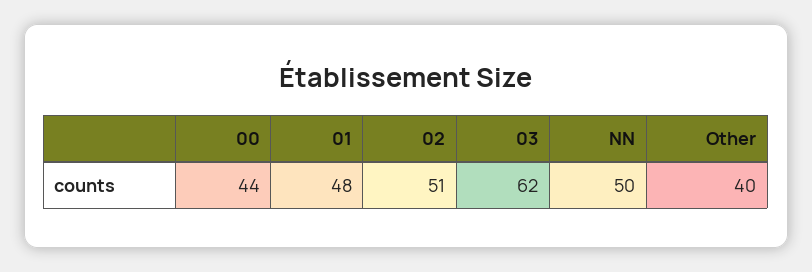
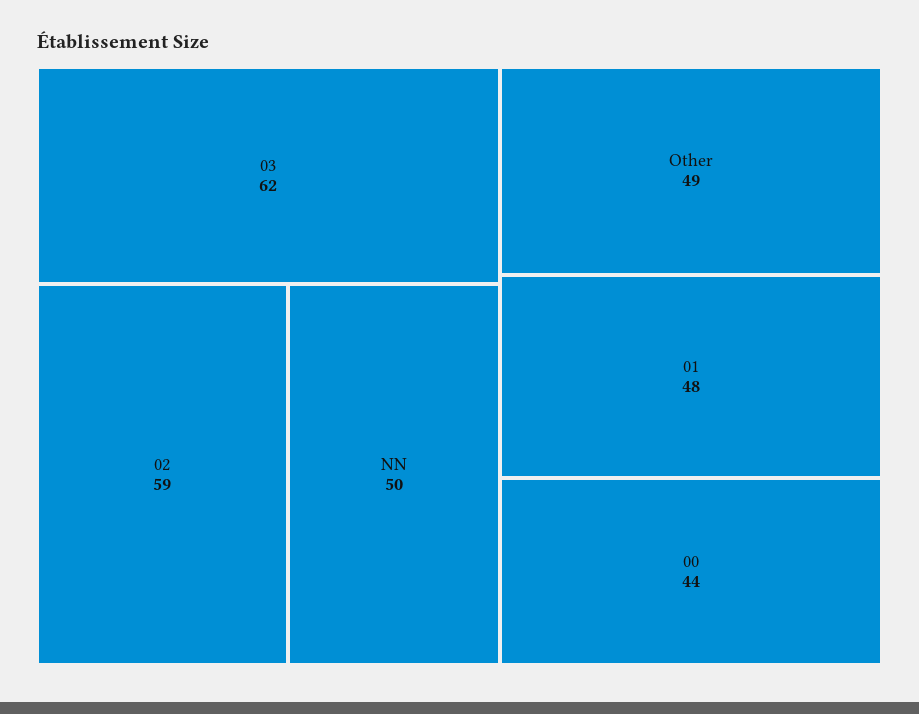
  {
    "00": 44,
    "01": 48,
-   "02": 51,
+   "02": 59,
    "03": 62,
    "NN": 50,
-   "Other": 40
+   "Other": 49
  }

